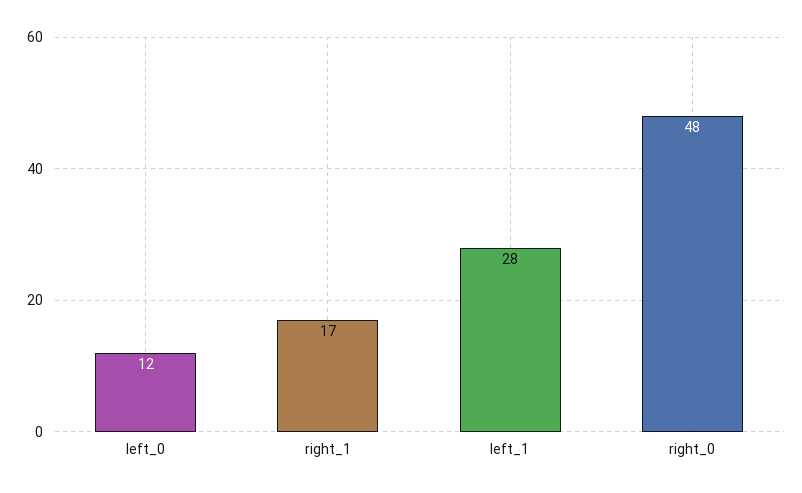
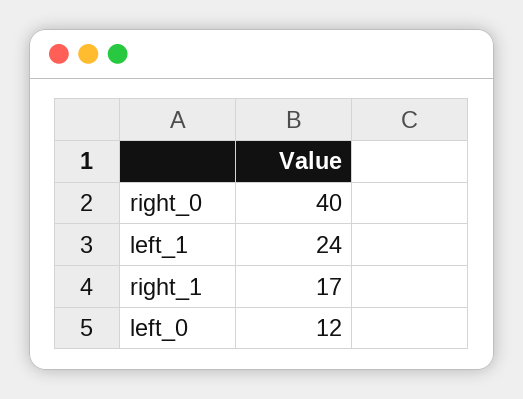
  {
    "left_0": 12,
    "right_1": 17,
-   "left_1": 28,
+   "left_1": 24,
-   "right_0": 48
+   "right_0": 40
  }

